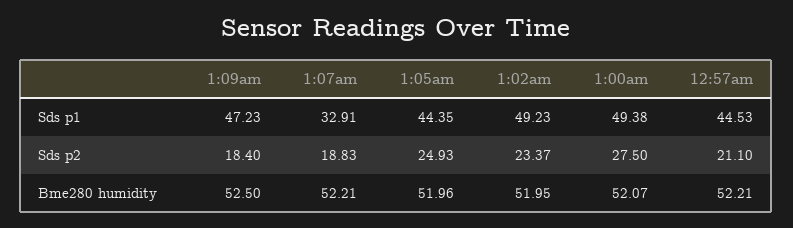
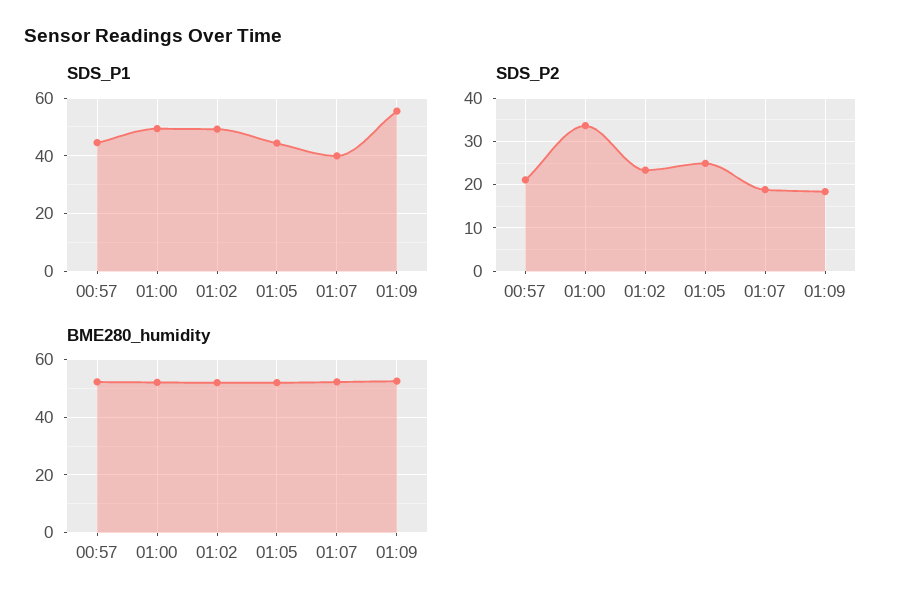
  {
    "Sds p1": {
-     "1:09am": 47.23,
+     "1:09am": 55,
-     "1:07am": 32.91,
+     "1:07am": 40,
      "1:05am": 44.35,
      "1:02am": 49.23,
      "1:00am": 49.38,
      "12:57am": 44.53
    },
    "Sds p2": {
      "1:09am": 18.4,
      "1:07am": 18.83,
      "1:05am": 24.93,
      "1:02am": 23.37,
-     "1:00am": 27.5,
+     "1:00am": 34,
      "12:57am": 21.1
    },
    "Bme280 humidity": {
      "1:09am": 52.5,
      "1:07am": 52.21,
      "1:05am": 51.96,
      "1:02am": 51.95,
      "1:00am": 52.07,
      "12:57am": 52.21
    }
  }

